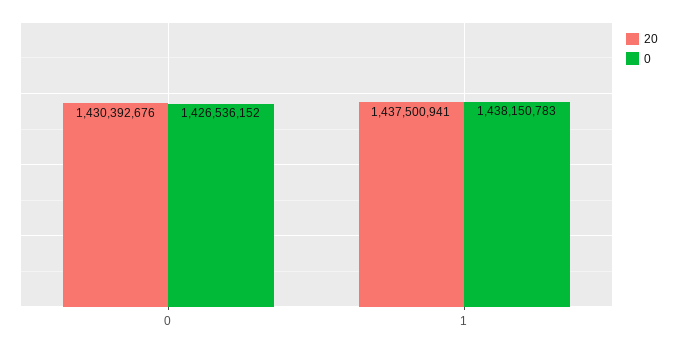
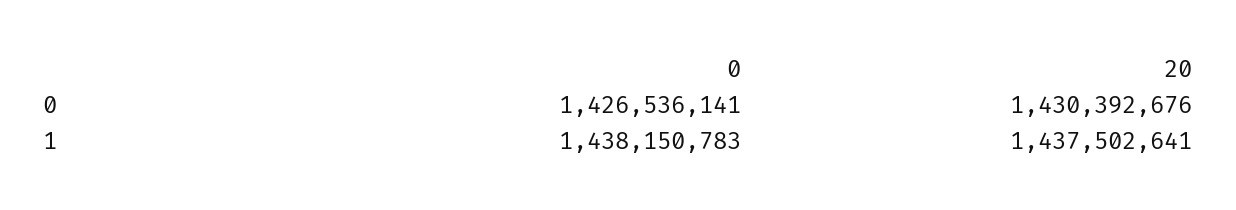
  {
    "20": {
      "0": 1430392676,
-     "1": 1437500941
+     "1": 1437502641
    },
    "0": {
-     "0": 1426536152,
+     "0": 1426536141,
      "1": 1438150783
    }
  }

